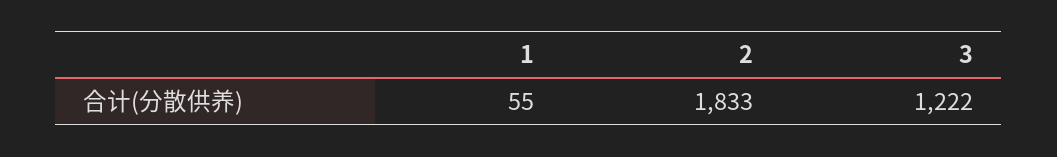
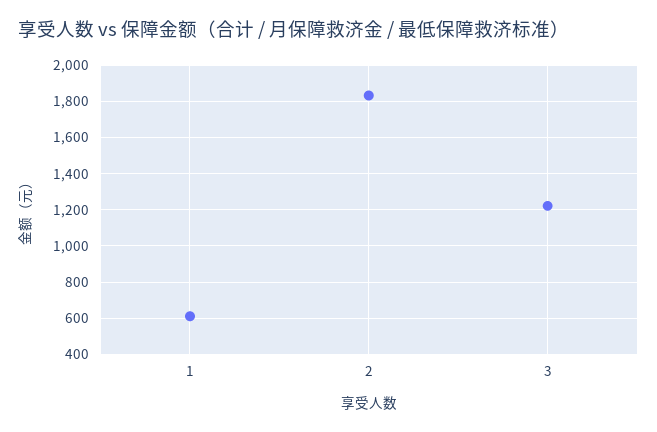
  {
-   "1": 55,
+   "1": 600,
    "2": 1833,
    "3": 1222
  }

